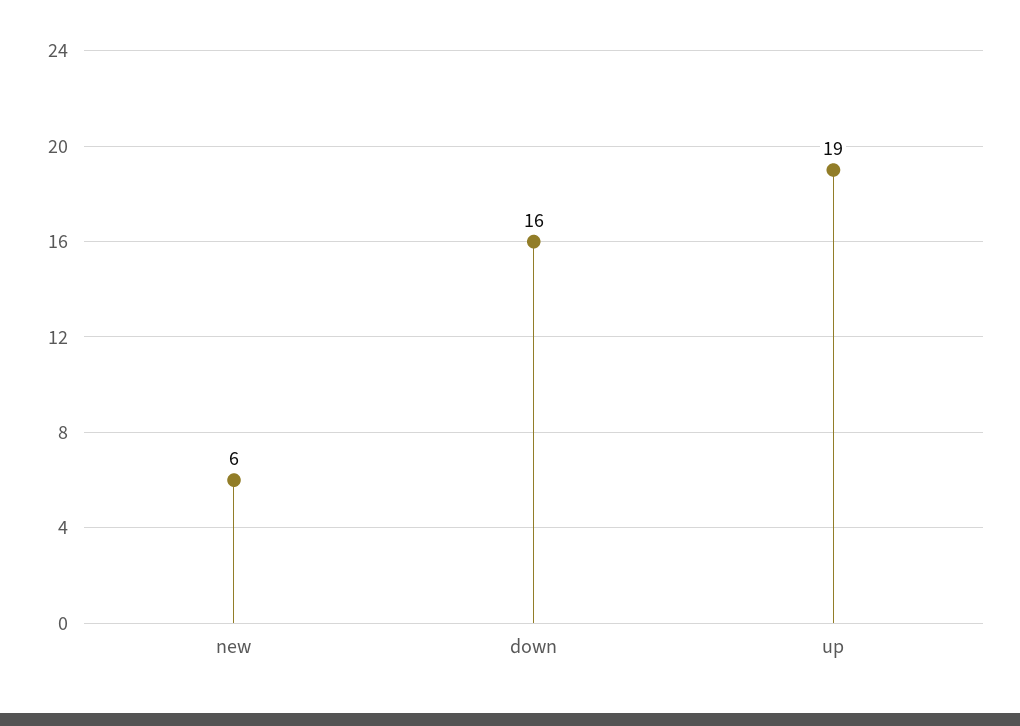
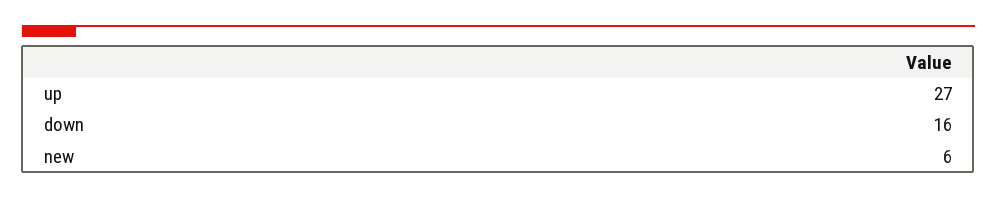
  {
    "new": 6,
    "down": 16,
-   "up": 19
+   "up": 27
  }

